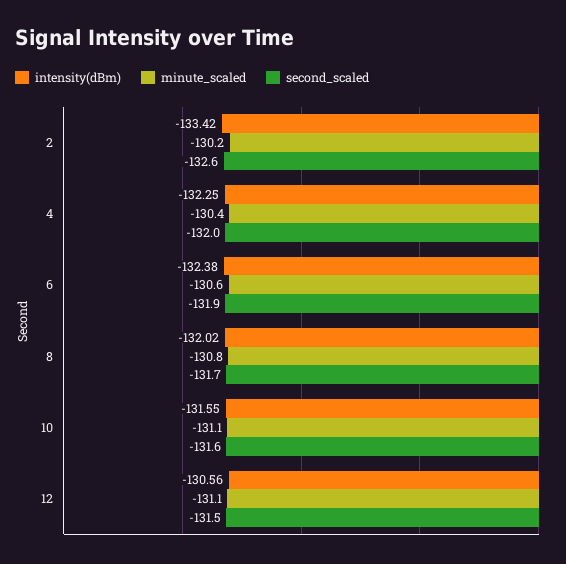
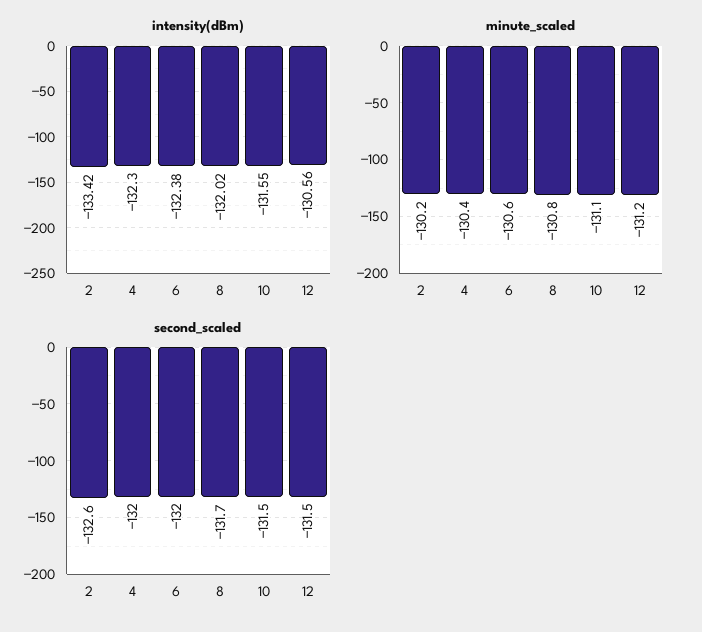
  {
    "intensity(dBm)": {
      "2": -133.42,
-     "4": -132.25,
+     "4": -132.3,
      "6": -132.38,
      "8": -132.02,
      "10": -131.55,
      "12": -130.56
    },
    "minute_scaled": {
      "2": -130.2,
      "4": -130.4,
      "6": -130.6,
      "8": -130.8,
      "10": -131.1,
-     "12": -131.1
+     "12": -131.2
    },
    "second_scaled": {
      "2": -132.6,
      "4": -132,
-     "6": -131.9,
+     "6": -132,
      "8": -131.7,
-     "10": -131.6,
+     "10": -131.5,
      "12": -131.5
    }
  }

